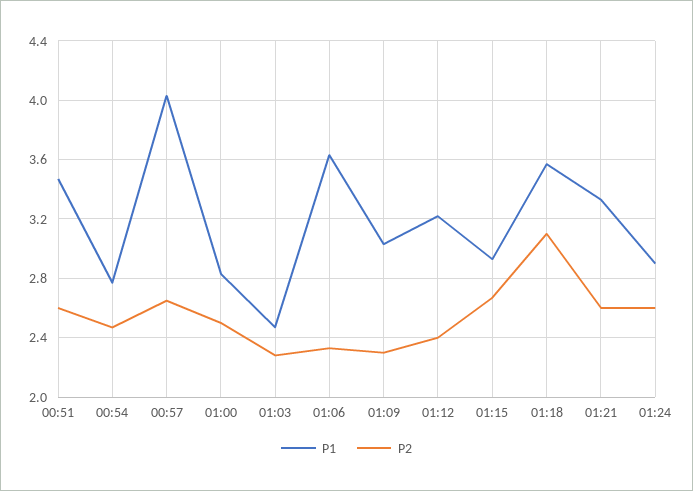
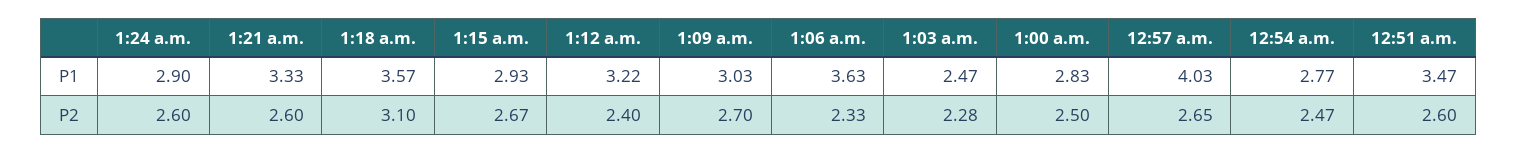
  {
    "P1": {
      "00:51": 3.47,
      "00:54": 2.77,
      "00:57": 4.03,
      "01:00": 2.83,
      "01:03": 2.47,
      "01:06": 3.63,
      "01:09": 3.03,
      "01:12": 3.22,
      "01:15": 2.93,
      "01:18": 3.57,
      "01:21": 3.33,
      "01:24": 2.9
    },
    "P2": {
      "00:51": 2.6,
      "00:54": 2.47,
      "00:57": 2.65,
      "01:00": 2.5,
      "01:03": 2.28,
      "01:06": 2.33,
-     "01:09": 2.3,
+     "01:09": 2.7,
      "01:12": 2.4,
      "01:15": 2.67,
      "01:18": 3.1,
      "01:21": 2.6,
      "01:24": 2.6
    }
  }

